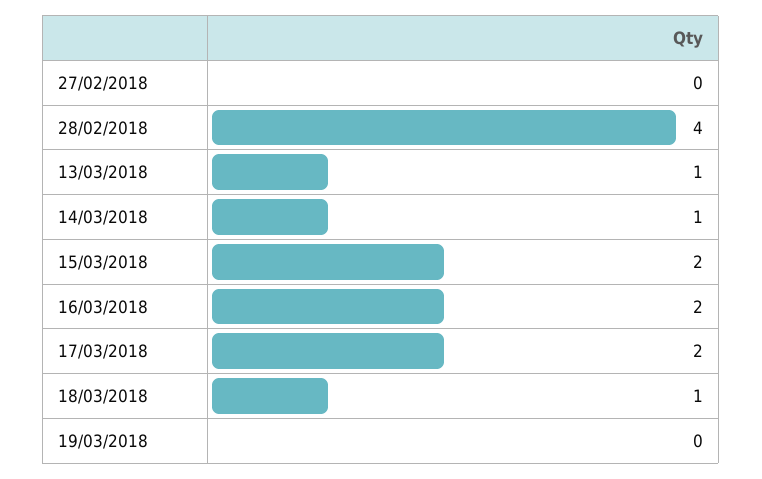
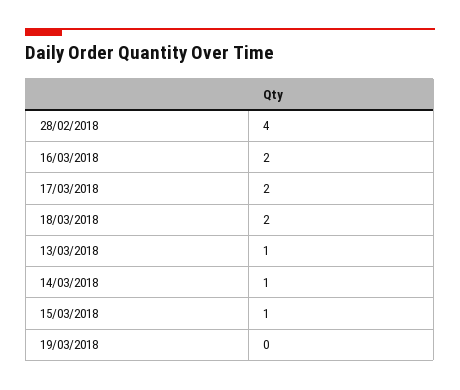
  {
-   "27/02/2018": 0,
    "28/02/2018": 4,
    "13/03/2018": 1,
    "14/03/2018": 1,
-   "15/03/2018": 2,
+   "15/03/2018": 1,
    "16/03/2018": 2,
    "17/03/2018": 2,
-   "18/03/2018": 1,
+   "18/03/2018": 2,
    "19/03/2018": 0
  }

